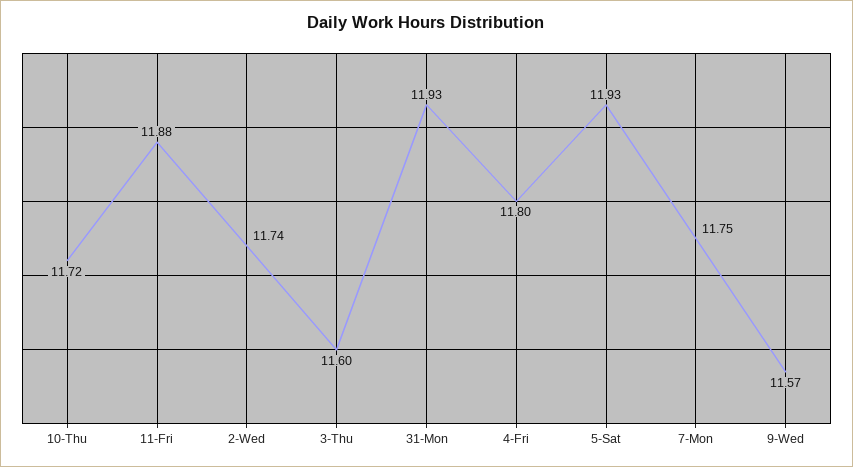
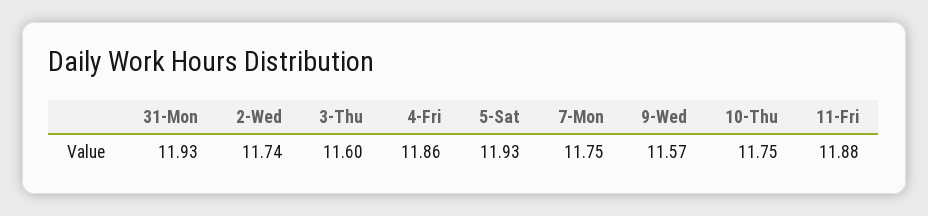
  {
-   "10-Thu": 11.72,
+   "10-Thu": 11.75,
    "11-Fri": 11.88,
    "2-Wed": 11.74,
    "3-Thu": 11.6,
    "31-Mon": 11.93,
-   "4-Fri": 11.8,
+   "4-Fri": 11.86,
    "5-Sat": 11.93,
    "7-Mon": 11.75,
    "9-Wed": 11.57
  }

